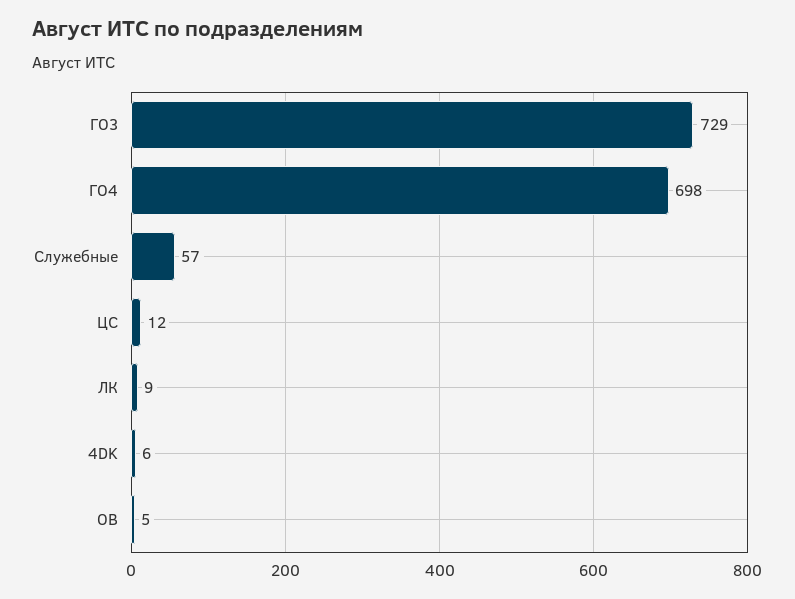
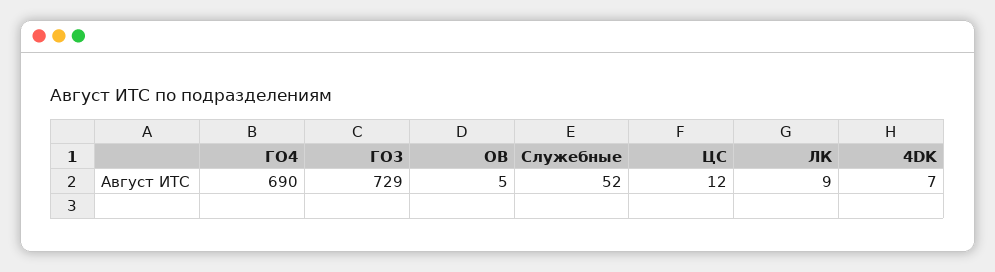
  {
    "ГО3": 729,
-   "ГО4": 698,
+   "ГО4": 690,
-   "Служебные": 57,
+   "Служебные": 52,
    "ЦС": 12,
    "ЛК": 9,
-   "4DK": 6,
+   "4DK": 7,
    "ОВ": 5
  }

